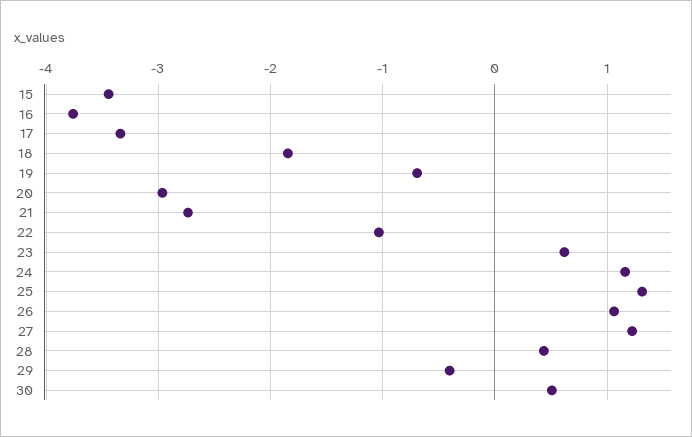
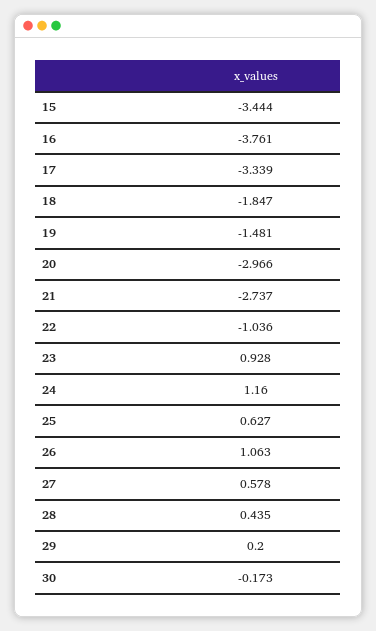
  {
    "15": -3.444,
    "16": -3.761,
    "17": -3.339,
    "18": -1.847,
-   "19": -0.7,
+   "19": -1.481,
    "20": -2.966,
    "21": -2.737,
    "22": -1.036,
-   "23": 0.6,
+   "23": 0.928,
    "24": 1.16,
-   "25": 1.3,
+   "25": 0.627,
    "26": 1.063,
-   "27": 1.2,
+   "27": 0.578,
    "28": 0.435,
-   "29": -0.4,
+   "29": 0.2,
-   "30": 0.5
+   "30": -0.173
  }

